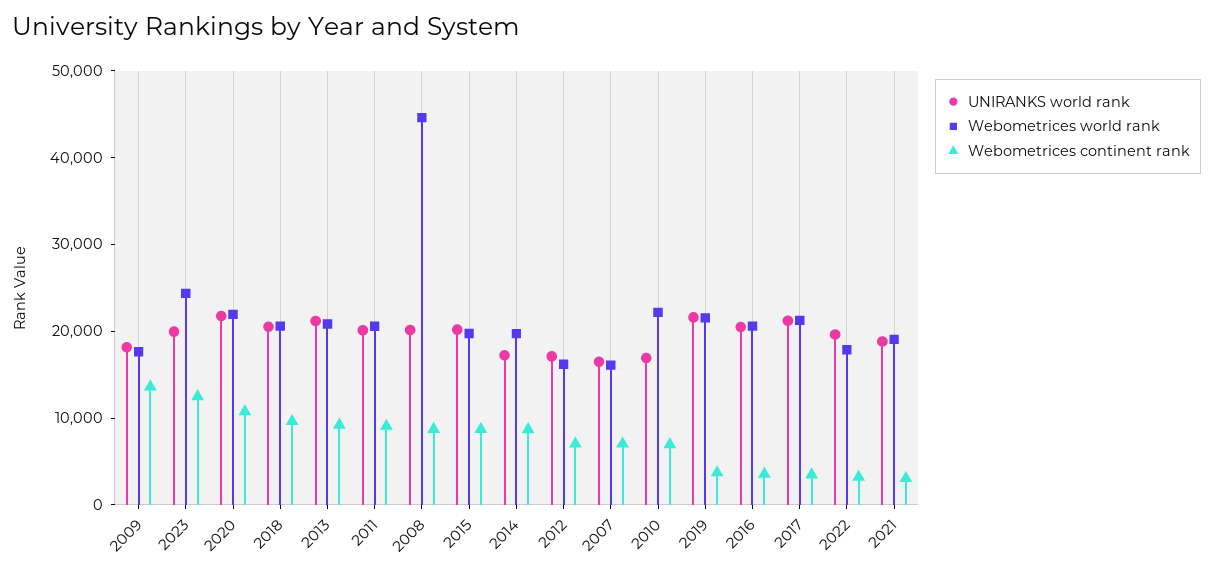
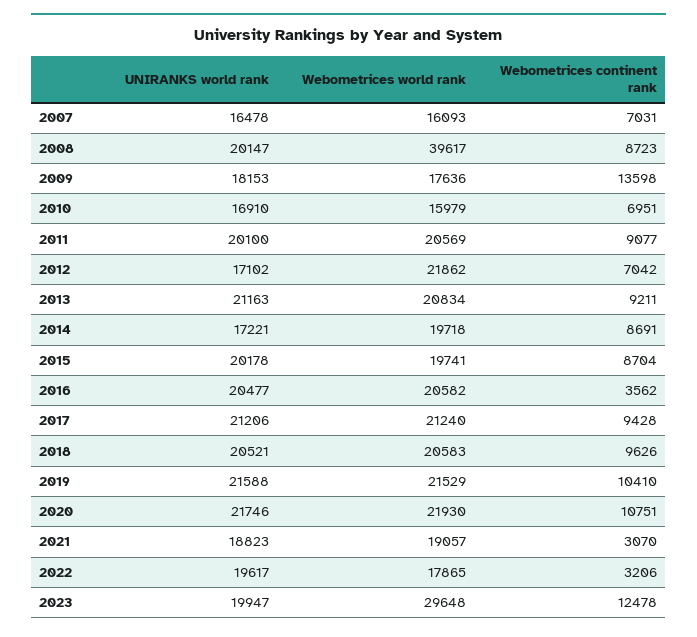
  {
    "UNIRANKS world rank": {
      "2009": 18153,
      "2023": 19947,
      "2020": 21746,
      "2018": 20521,
      "2013": 21163,
      "2011": 20100,
      "2008": 20147,
      "2015": 20178,
      "2014": 17221,
      "2012": 17102,
      "2007": 16478,
      "2010": 16910,
      "2019": 21588,
      "2016": 20477,
      "2017": 21206,
      "2022": 19617,
      "2021": 18823
    },
    "Webometrices world rank": {
      "2009": 17636,
-     "2023": 24000,
+     "2023": 29648,
      "2020": 21930,
      "2018": 20583,
      "2013": 20834,
      "2011": 20569,
-     "2008": 44000,
+     "2008": 39617,
      "2015": 19741,
      "2014": 19718,
-     "2012": 16000,
+     "2012": 21862,
      "2007": 16093,
-     "2010": 22000,
+     "2010": 15979,
      "2019": 21529,
      "2016": 20582,
      "2017": 21240,
      "2022": 17865,
      "2021": 19057
    },
    "Webometrices continent rank": {
      "2009": 13598,
      "2023": 12478,
      "2020": 10751,
      "2018": 9626,
      "2013": 9211,
      "2011": 9077,
      "2008": 8723,
      "2015": 8704,
      "2014": 8691,
      "2012": 7042,
      "2007": 7031,
      "2010": 6951,
-     "2019": 4000,
+     "2019": 10410,
      "2016": 3562,
-     "2017": 4000,
+     "2017": 9428,
      "2022": 3206,
      "2021": 3070
    }
  }

